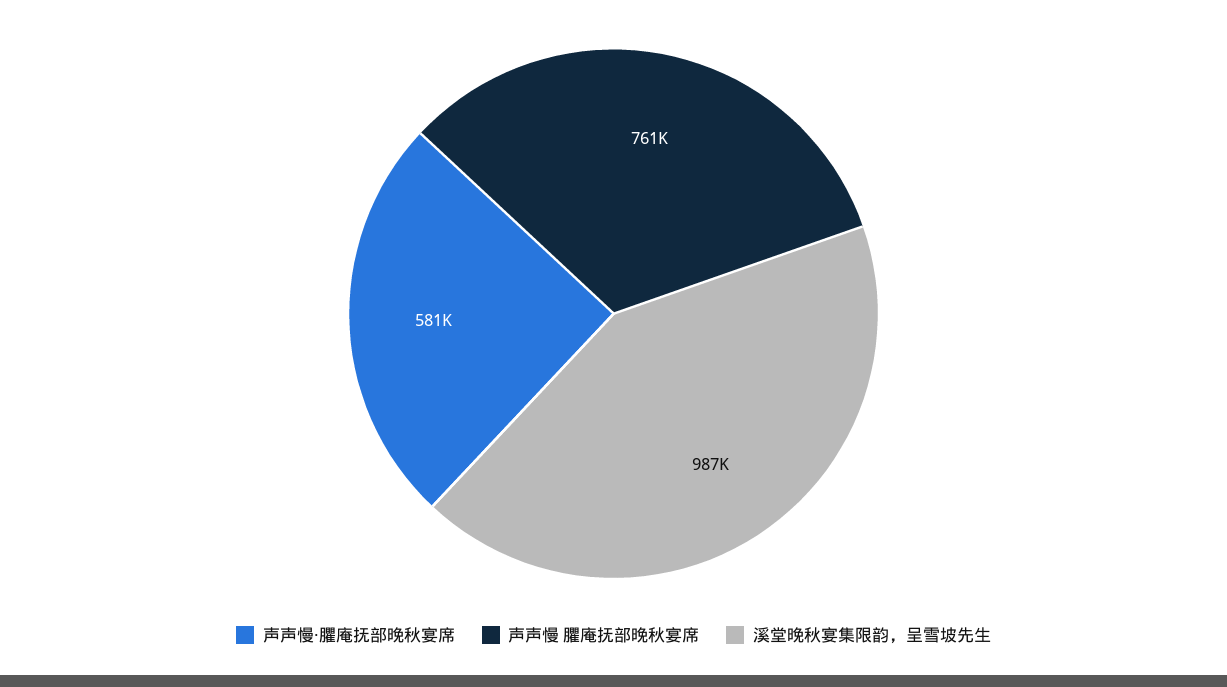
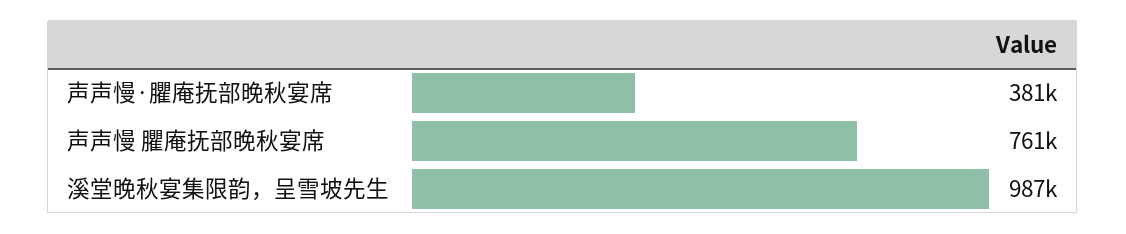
  {
-   "声声慢·臞庵抚部晚秋宴席": 581000,
+   "声声慢·臞庵抚部晚秋宴席": 381000,
    "声声慢 臞庵抚部晚秋宴席": 761000,
    "溪堂晚秋宴集限韵，呈雪坡先生": 987000
  }

